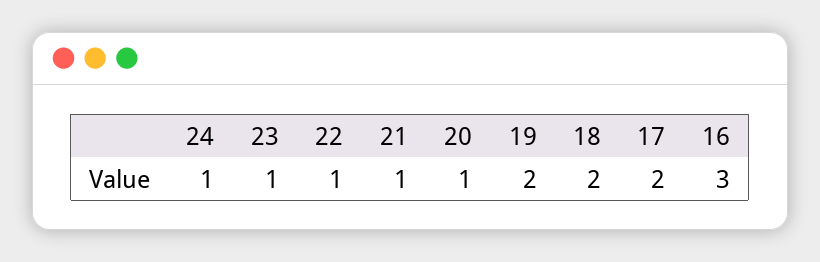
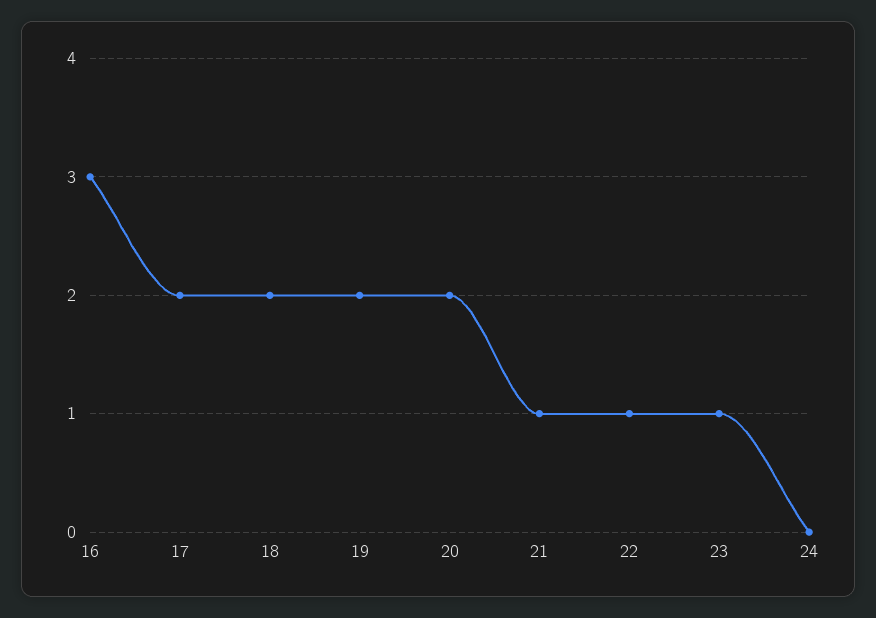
  {
-   "24": 1,
+   "24": 0,
    "23": 1,
    "22": 1,
    "21": 1,
-   "20": 1,
+   "20": 2,
    "19": 2,
    "18": 2,
    "17": 2,
    "16": 3
  }

